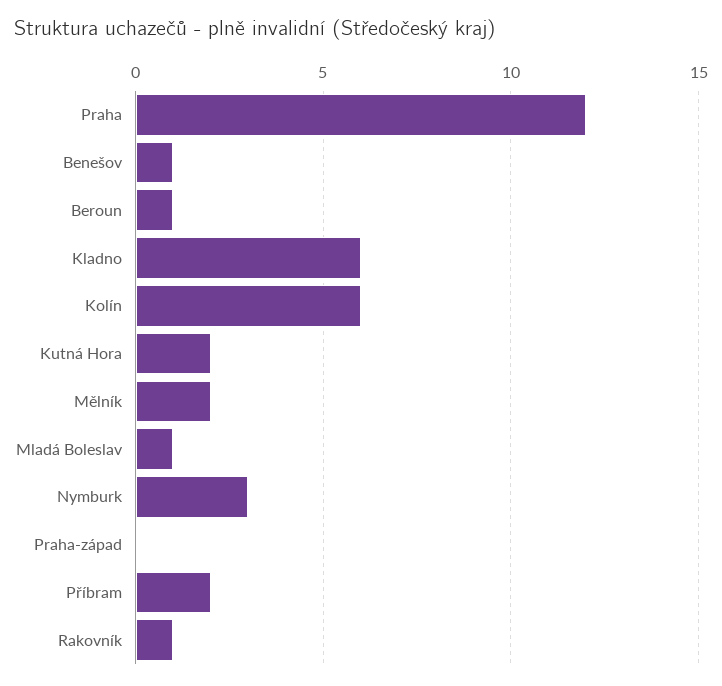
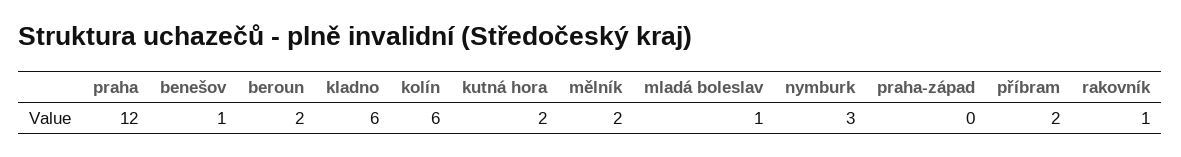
  {
    "Praha": 12,
    "Benešov": 1,
-   "Beroun": 1,
+   "Beroun": 2,
    "Kladno": 6,
    "Kolín": 6,
    "Kutná Hora": 2,
    "Mělník": 2,
    "Mladá Boleslav": 1,
    "Nymburk": 3,
    "Praha-západ": 0,
    "Příbram": 2,
    "Rakovník": 1
  }

